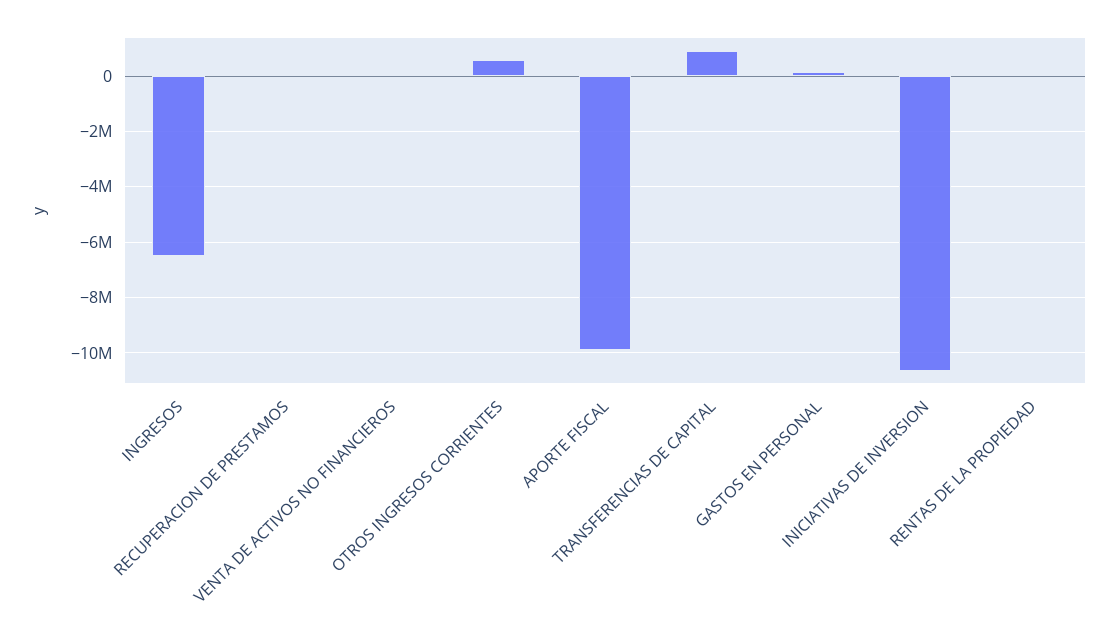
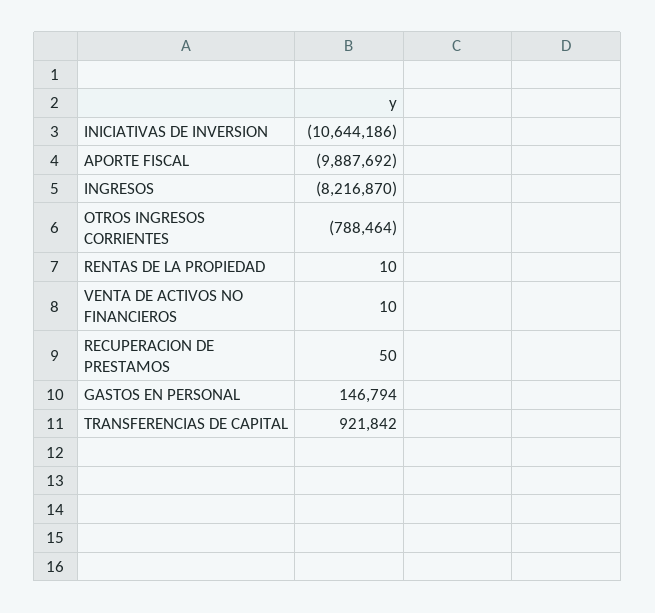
  {
-   "INGRESOS": -6500000,
+   "INGRESOS": -8216870,
    "RECUPERACION DE PRESTAMOS": 50,
    "VENTA DE ACTIVOS NO FINANCIEROS": 10,
-   "OTROS INGRESOS CORRIENTES": 500000,
+   "OTROS INGRESOS CORRIENTES": -788464,
    "APORTE FISCAL": -9887692,
    "TRANSFERENCIAS DE CAPITAL": 921842,
    "GASTOS EN PERSONAL": 146794,
    "INICIATIVAS DE INVERSION": -10644186,
    "RENTAS DE LA PROPIEDAD": 10
  }

